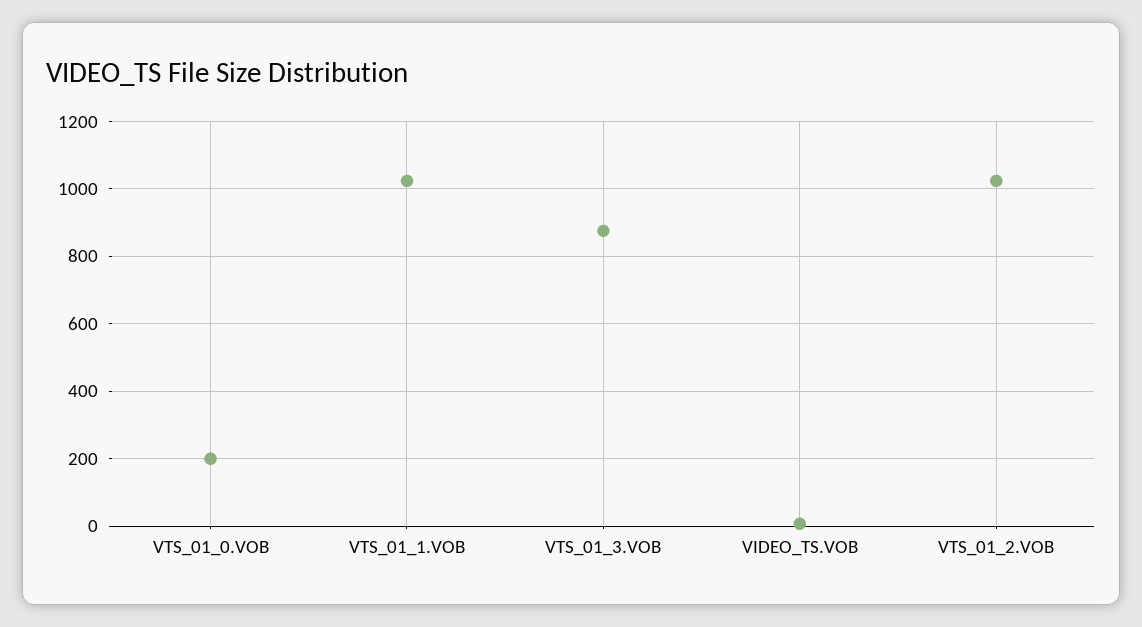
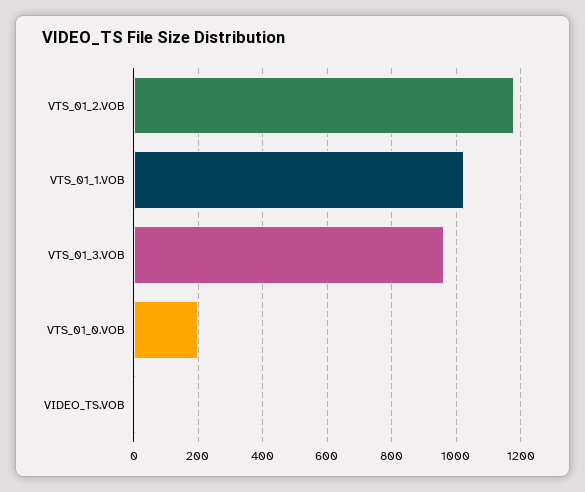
  {
    "VTS_01_0.VOB": 200,
    "VTS_01_1.VOB": 1020,
-   "VTS_01_3.VOB": 880,
+   "VTS_01_3.VOB": 960,
    "VIDEO_TS.VOB": 0,
-   "VTS_01_2.VOB": 1020
+   "VTS_01_2.VOB": 1180
  }

